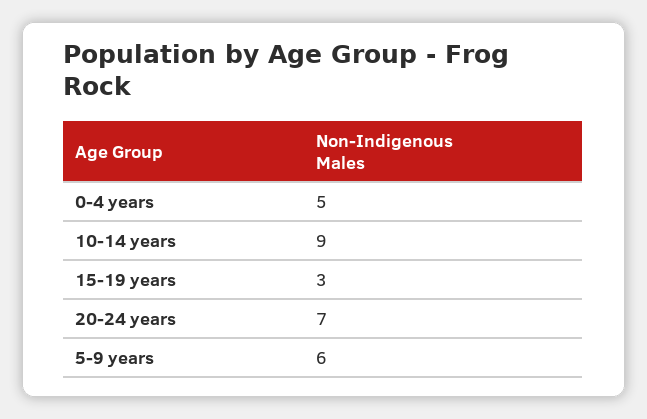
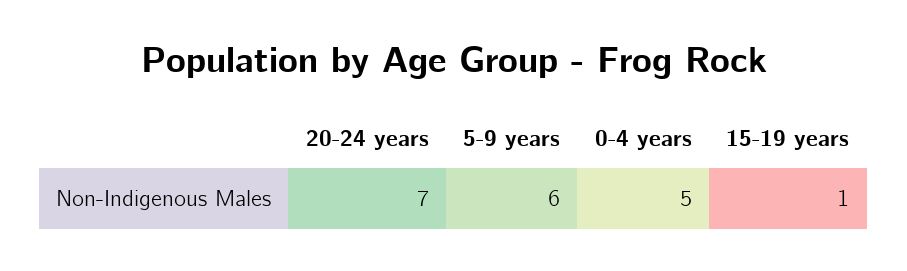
  {
    "0-4 years": 5,
-   "10-14 years": 9,
-   "15-19 years": 3,
+   "15-19 years": 1,
    "20-24 years": 7,
    "5-9 years": 6
  }

